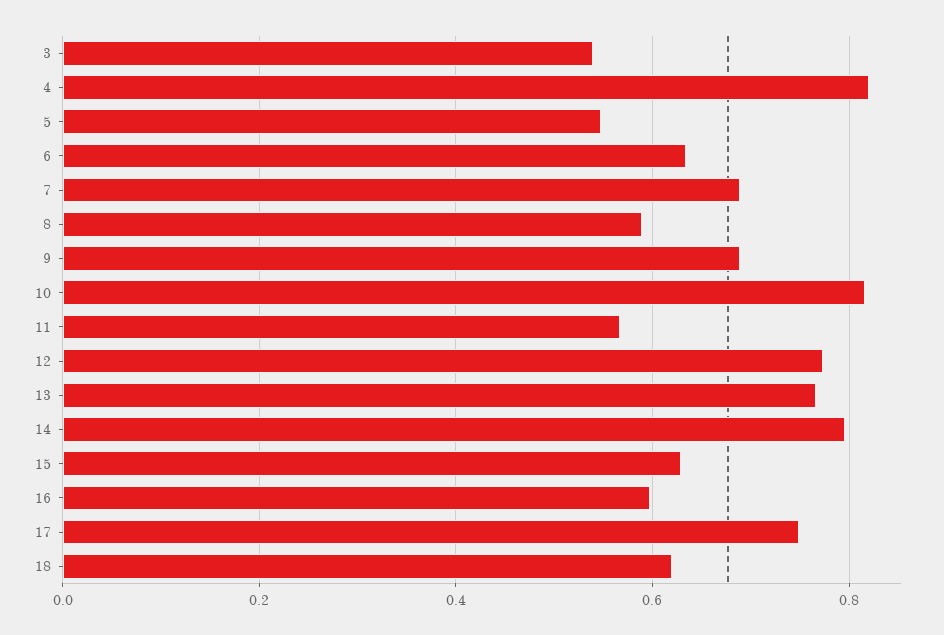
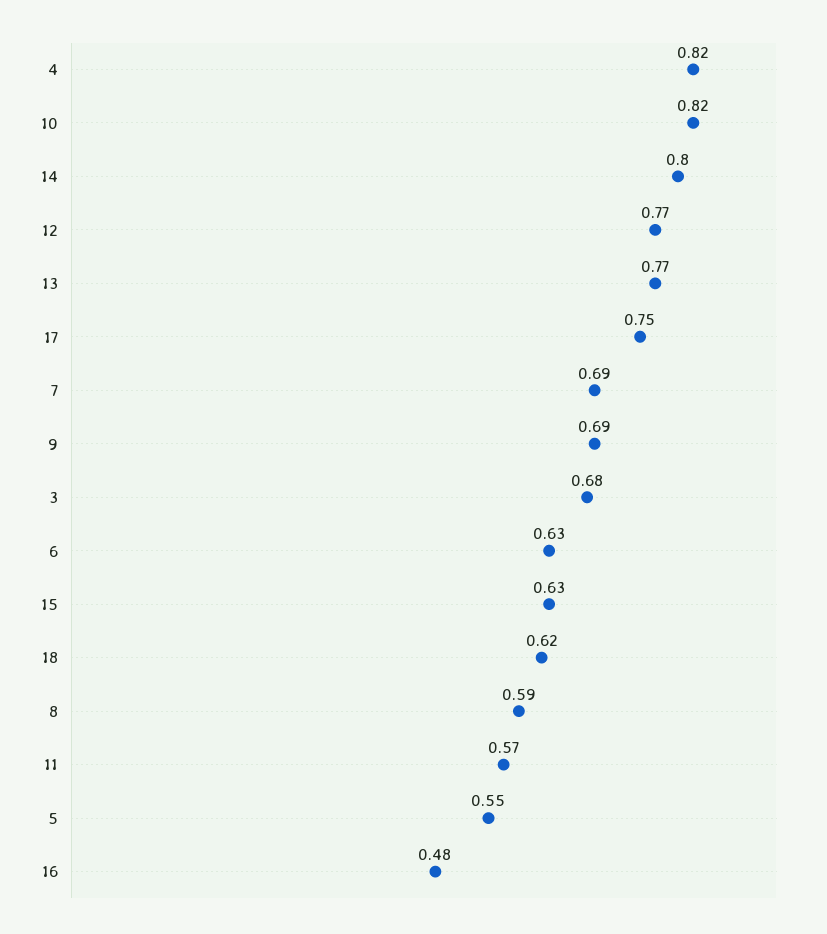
  {
-   "3": 0.54,
+   "3": 0.68,
    "4": 0.82,
    "5": 0.55,
    "6": 0.63,
    "7": 0.69,
    "8": 0.59,
    "9": 0.69,
    "10": 0.82,
    "11": 0.57,
    "12": 0.77,
    "13": 0.77,
    "14": 0.8,
    "15": 0.63,
-   "16": 0.6,
+   "16": 0.48,
    "17": 0.75,
    "18": 0.62
  }

